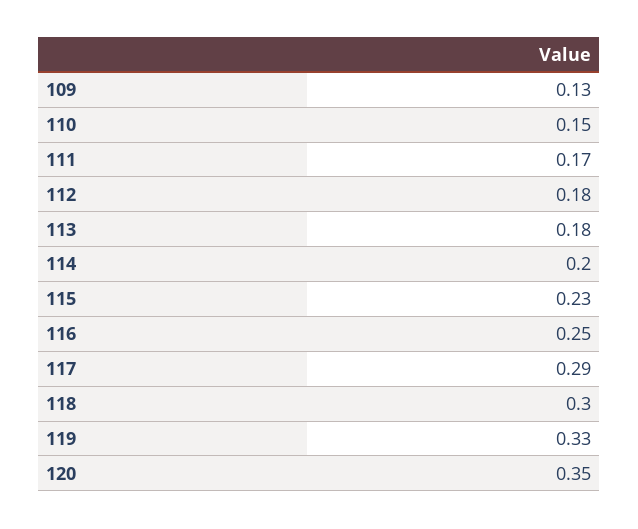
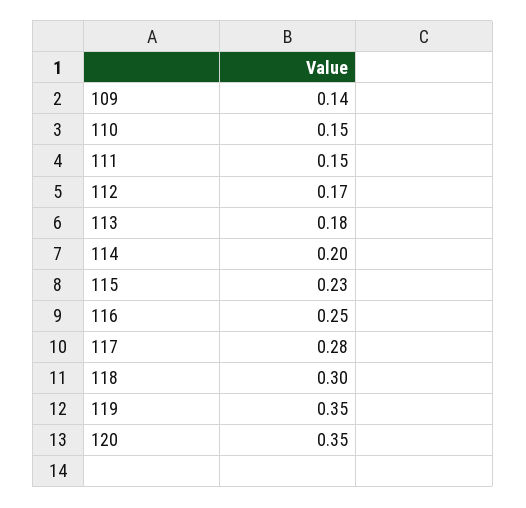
  {
-   "109": 0.13,
+   "109": 0.14,
    "110": 0.15,
-   "111": 0.17,
+   "111": 0.15,
-   "112": 0.18,
+   "112": 0.17,
    "113": 0.18,
    "114": 0.2,
    "115": 0.23,
    "116": 0.25,
-   "117": 0.29,
+   "117": 0.28,
    "118": 0.3,
-   "119": 0.33,
+   "119": 0.35,
    "120": 0.35
  }

